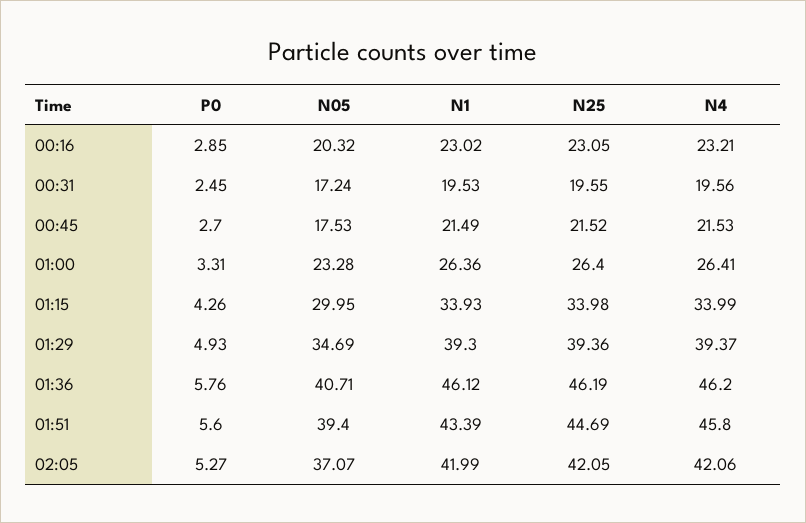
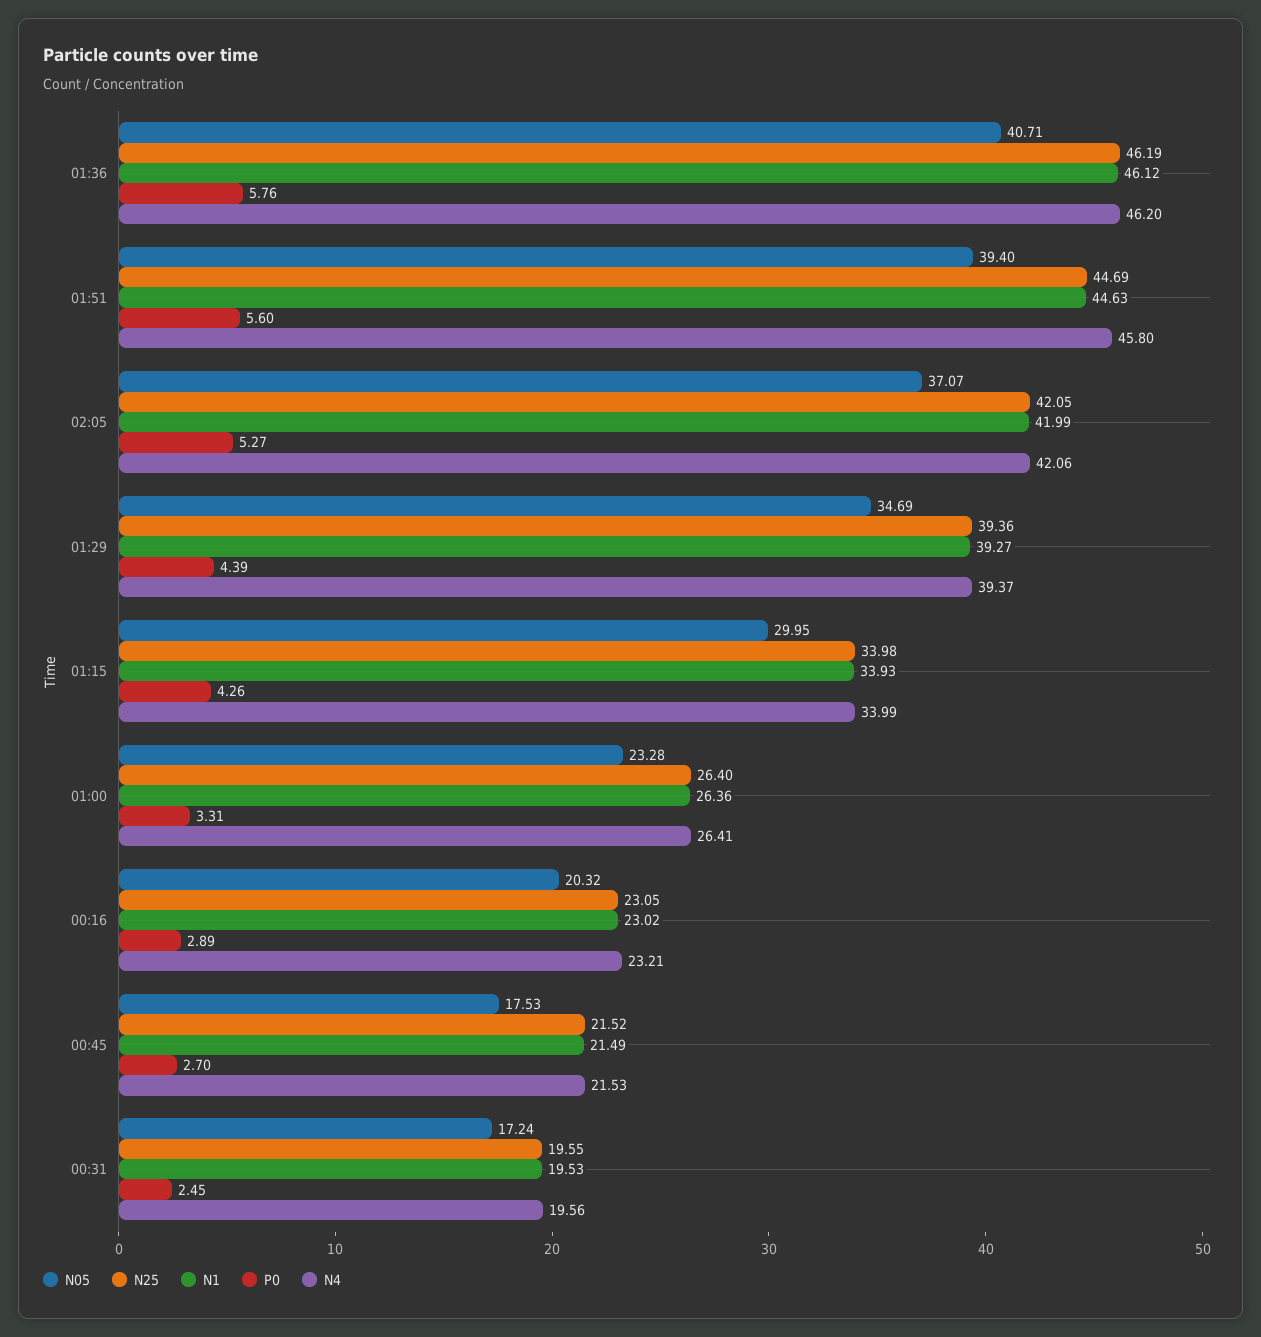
  {
    "P0": {
-     "00:16": 2.85,
+     "00:16": 2.89,
      "00:31": 2.45,
      "00:45": 2.7,
      "01:00": 3.31,
      "01:15": 4.26,
-     "01:29": 4.93,
+     "01:29": 4.39,
      "01:36": 5.76,
      "01:51": 5.6,
      "02:05": 5.27
    },
    "N05": {
      "00:16": 20.32,
      "00:31": 17.24,
      "00:45": 17.53,
      "01:00": 23.28,
      "01:15": 29.95,
      "01:29": 34.69,
      "01:36": 40.71,
      "01:51": 39.4,
      "02:05": 37.07
    },
    "N1": {
      "00:16": 23.02,
      "00:31": 19.53,
      "00:45": 21.49,
      "01:00": 26.36,
      "01:15": 33.93,
-     "01:29": 39.3,
+     "01:29": 39.27,
      "01:36": 46.12,
-     "01:51": 43.39,
+     "01:51": 44.63,
      "02:05": 41.99
    },
    "N25": {
      "00:16": 23.05,
      "00:31": 19.55,
      "00:45": 21.52,
      "01:00": 26.4,
      "01:15": 33.98,
      "01:29": 39.36,
      "01:36": 46.19,
      "01:51": 44.69,
      "02:05": 42.05
    },
    "N4": {
      "00:16": 23.21,
      "00:31": 19.56,
      "00:45": 21.53,
      "01:00": 26.41,
      "01:15": 33.99,
      "01:29": 39.37,
      "01:36": 46.2,
      "01:51": 45.8,
      "02:05": 42.06
    }
  }

